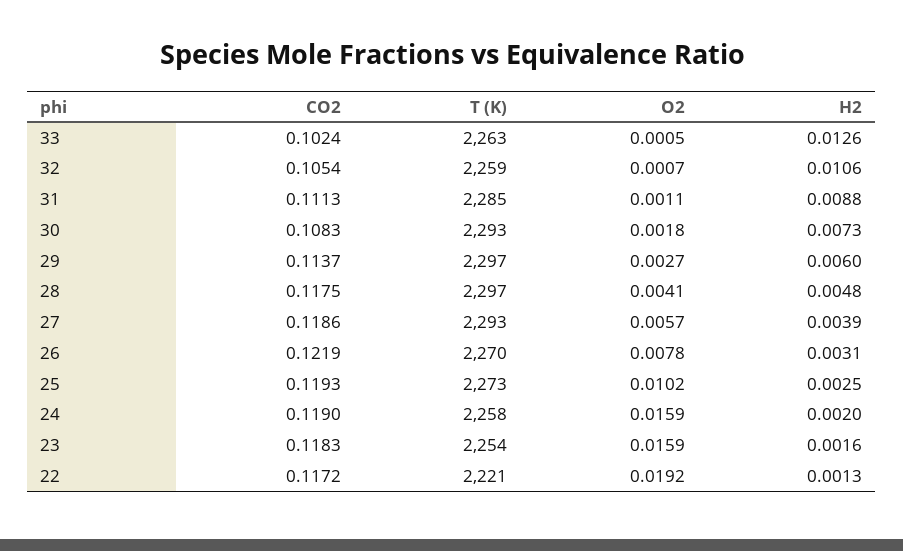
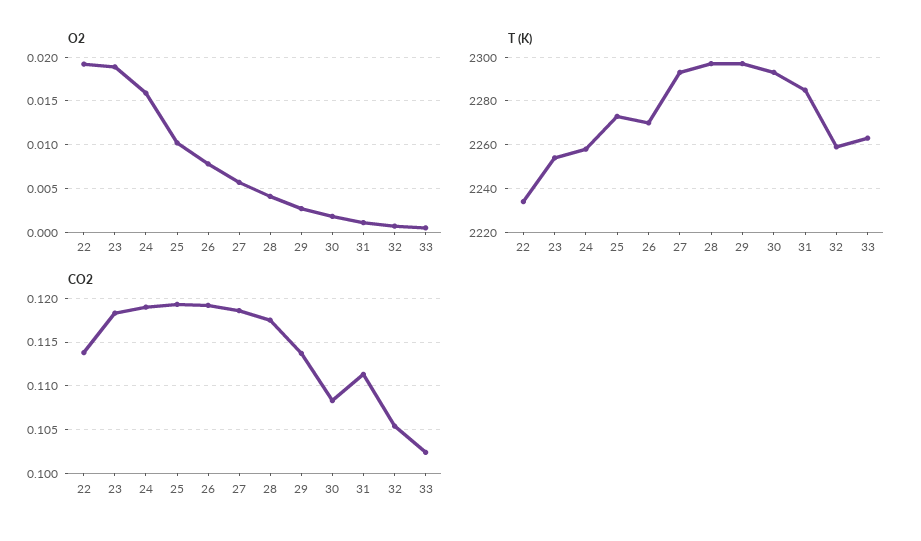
  {
    "CO2": {
      "33": 0.1024,
      "32": 0.1054,
      "31": 0.1113,
      "30": 0.1083,
      "29": 0.1137,
      "28": 0.1175,
      "27": 0.1186,
-     "26": 0.1219,
+     "26": 0.119,
      "25": 0.1193,
      "24": 0.119,
      "23": 0.1183,
-     "22": 0.1172
+     "22": 0.114
    },
    "T (K)": {
      "33": 2263,
      "32": 2259,
      "31": 2285,
      "30": 2293,
      "29": 2297,
      "28": 2297,
      "27": 2293,
      "26": 2270,
      "25": 2273,
      "24": 2258,
      "23": 2254,
-     "22": 2221
+     "22": 2235
    },
    "O2": {
      "33": 0.0005,
      "32": 0.0007,
      "31": 0.0011,
      "30": 0.0018,
      "29": 0.0027,
      "28": 0.0041,
      "27": 0.0057,
      "26": 0.0078,
      "25": 0.0102,
      "24": 0.0159,
-     "23": 0.0159,
+     "23": 0.019,
      "22": 0.0192
-   },
+   }
-   "H2": {
-     "33": 0.0126,
-     "32": 0.0106,
-     "31": 0.0088,
-     "30": 0.0073,
-     "29": 0.006,
-     "28": 0.0048,
-     "27": 0.0039,
-     "26": 0.0031,
-     "25": 0.0025,
-     "24": 0.002,
-     "23": 0.0016,
-     "22": 0.0013
-   }
  }

